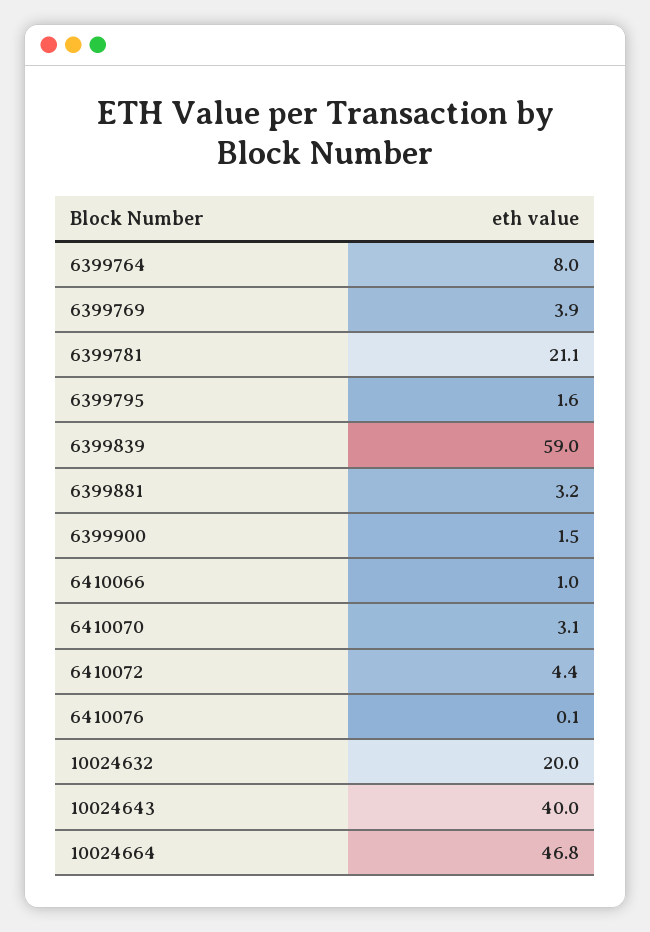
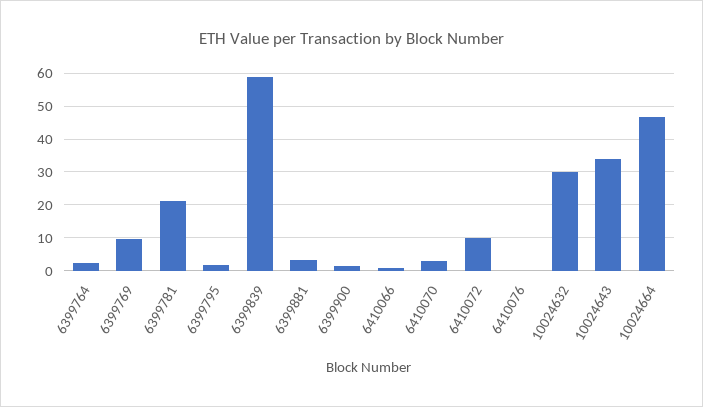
  {
-   "6399764": 8,
+   "6399764": 2,
-   "6399769": 3.9,
+   "6399769": 10,
    "6399781": 21.1,
    "6399795": 1.6,
    "6399839": 59,
    "6399881": 3.2,
    "6399900": 1.5,
    "6410066": 1,
    "6410070": 3.1,
-   "6410072": 4.4,
+   "6410072": 10,
    "6410076": 0.1,
-   "10024632": 20,
+   "10024632": 30,
-   "10024643": 40,
+   "10024643": 34,
    "10024664": 46.8
  }

